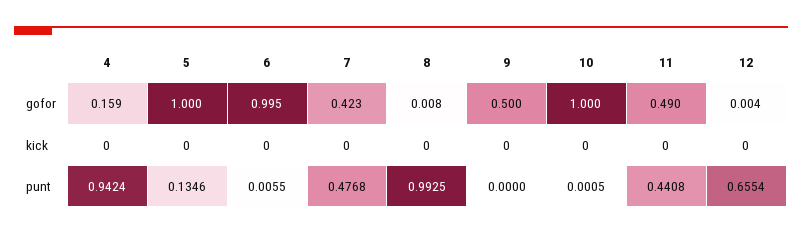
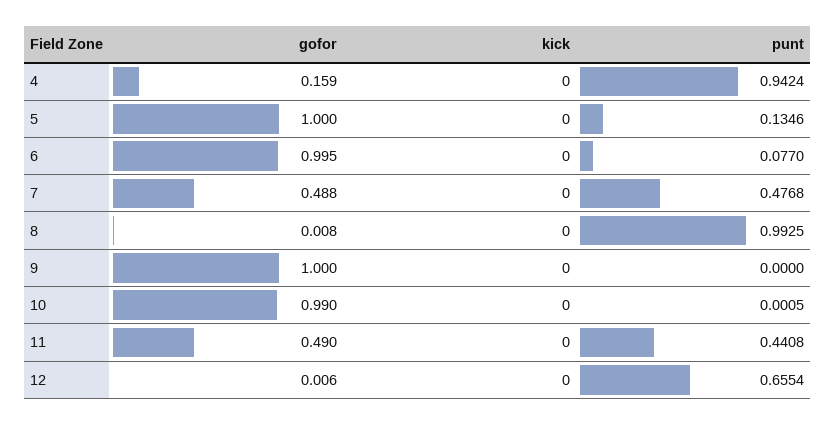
  {
    "4": {
      "gofor": 0.159,
      "kick": 0,
      "punt": 0.9424
    },
    "5": {
      "gofor": 1,
      "kick": 0,
      "punt": 0.1346
    },
    "6": {
      "gofor": 0.995,
      "kick": 0,
-     "punt": 0.0055
+     "punt": 0.077
    },
    "7": {
-     "gofor": 0.423,
+     "gofor": 0.488,
      "kick": 0,
      "punt": 0.4768
    },
    "8": {
      "gofor": 0.008,
      "kick": 0,
      "punt": 0.9925
    },
    "9": {
-     "gofor": 0.5,
+     "gofor": 1,
      "kick": 0,
      "punt": 0
    },
    "10": {
-     "gofor": 1,
+     "gofor": 0.99,
      "kick": 0,
      "punt": 0.0005
    },
    "11": {
      "gofor": 0.49,
      "kick": 0,
      "punt": 0.4408
    },
    "12": {
-     "gofor": 0.004,
+     "gofor": 0.006,
      "kick": 0,
      "punt": 0.6554
    }
  }

